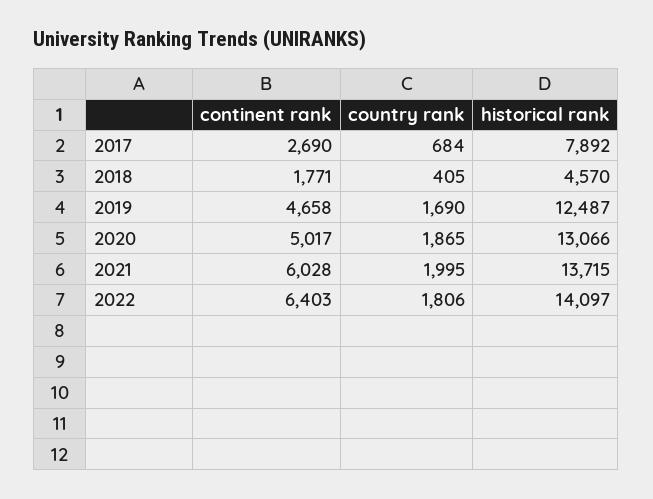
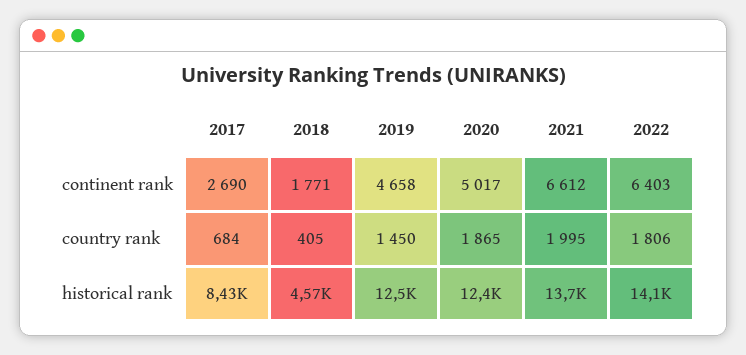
  {
    "continent rank": {
      "2017": 2690,
      "2018": 1771,
      "2019": 4658,
      "2020": 5017,
-     "2021": 6028,
+     "2021": 6612,
      "2022": 6403
    },
    "country rank": {
      "2017": 684,
      "2018": 405,
-     "2019": 1690,
+     "2019": 1450,
      "2020": 1865,
      "2021": 1995,
      "2022": 1806
    },
    "historical rank": {
-     "2017": 7892,
+     "2017": 8430,
      "2018": 4570,
      "2019": 12487,
-     "2020": 13066,
+     "2020": 12400,
      "2021": 13715,
      "2022": 14097
    }
  }

